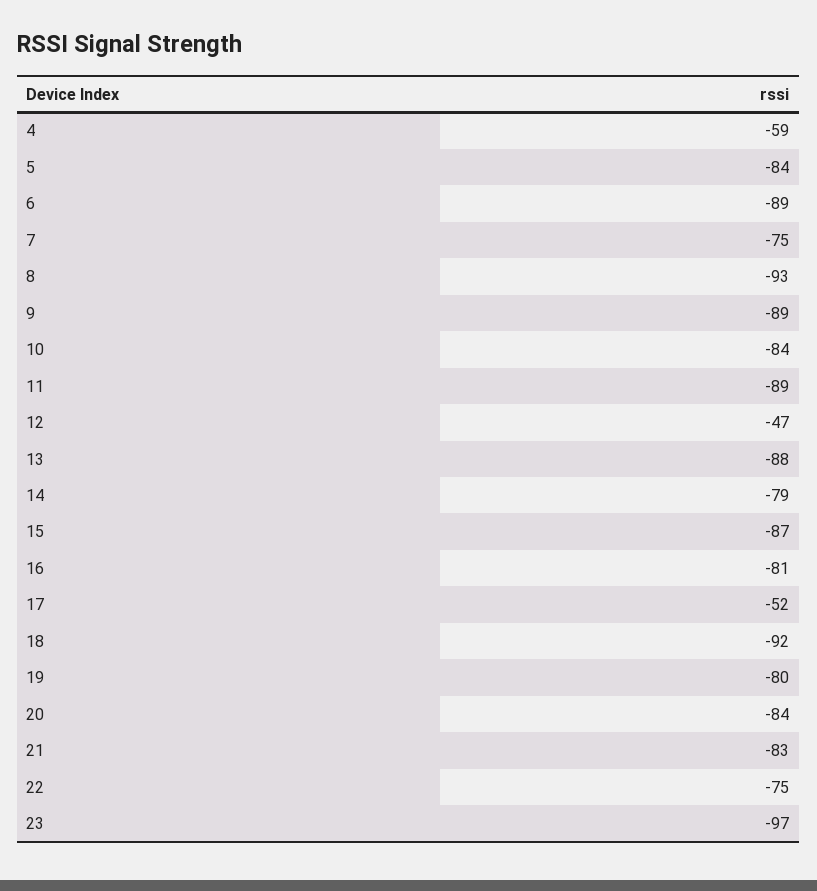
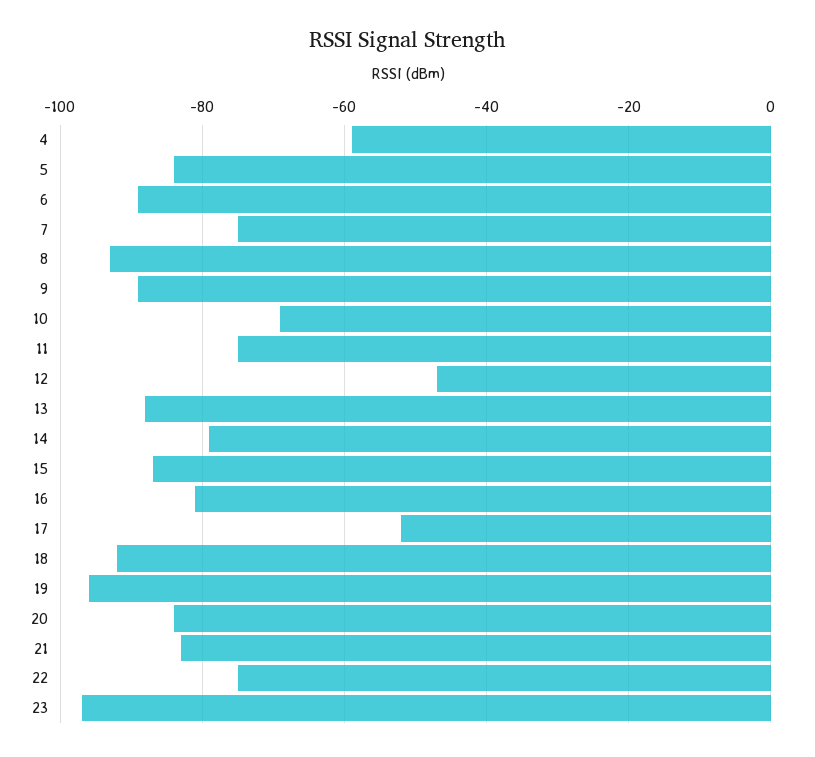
  {
    "4": -59,
    "5": -84,
    "6": -89,
    "7": -75,
    "8": -93,
    "9": -89,
-   "10": -84,
+   "10": -70,
-   "11": -89,
+   "11": -75,
    "12": -47,
    "13": -88,
    "14": -79,
    "15": -87,
    "16": -81,
    "17": -52,
    "18": -92,
-   "19": -80,
+   "19": -95,
    "20": -84,
    "21": -83,
    "22": -75,
    "23": -97
  }

